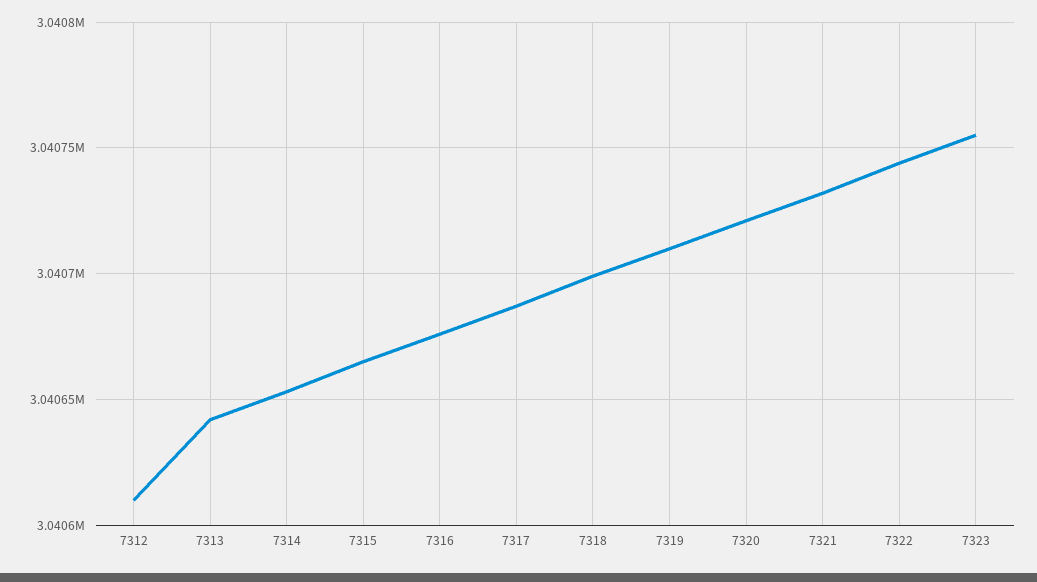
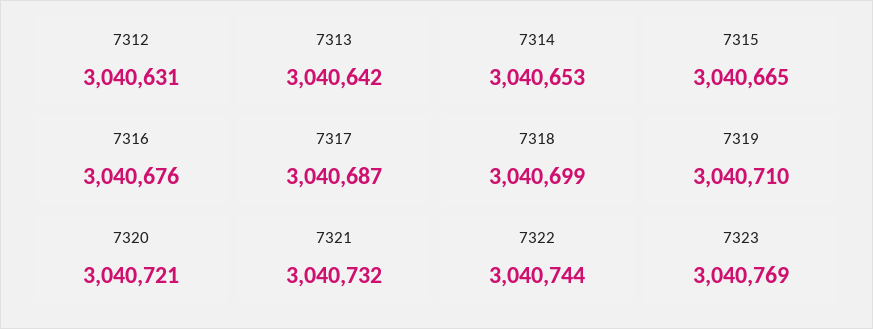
  {
-   "7312": 3040610,
+   "7312": 3040631,
    "7313": 3040642,
    "7314": 3040653,
    "7315": 3040665,
    "7316": 3040676,
    "7317": 3040687,
    "7318": 3040699,
    "7319": 3040710,
    "7320": 3040721,
    "7321": 3040732,
    "7322": 3040744,
-   "7323": 3040755
+   "7323": 3040769
  }

